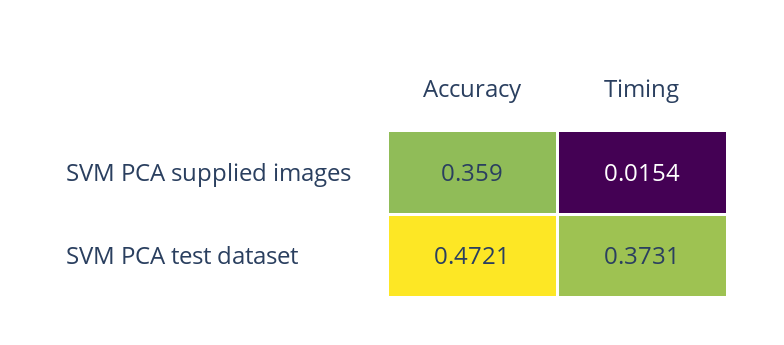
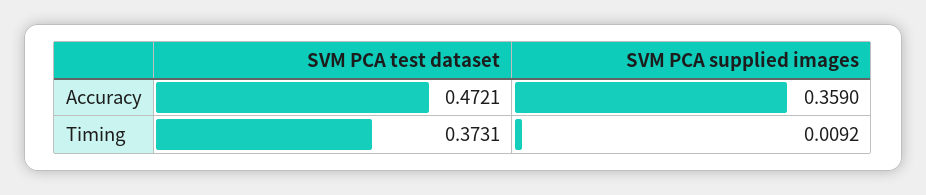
  {
    "Accuracy": {
      "SVM PCA supplied images": 0.359,
      "SVM PCA test dataset": 0.4721
    },
    "Timing": {
-     "SVM PCA supplied images": 0.0154,
+     "SVM PCA supplied images": 0.0092,
      "SVM PCA test dataset": 0.3731
    }
  }

